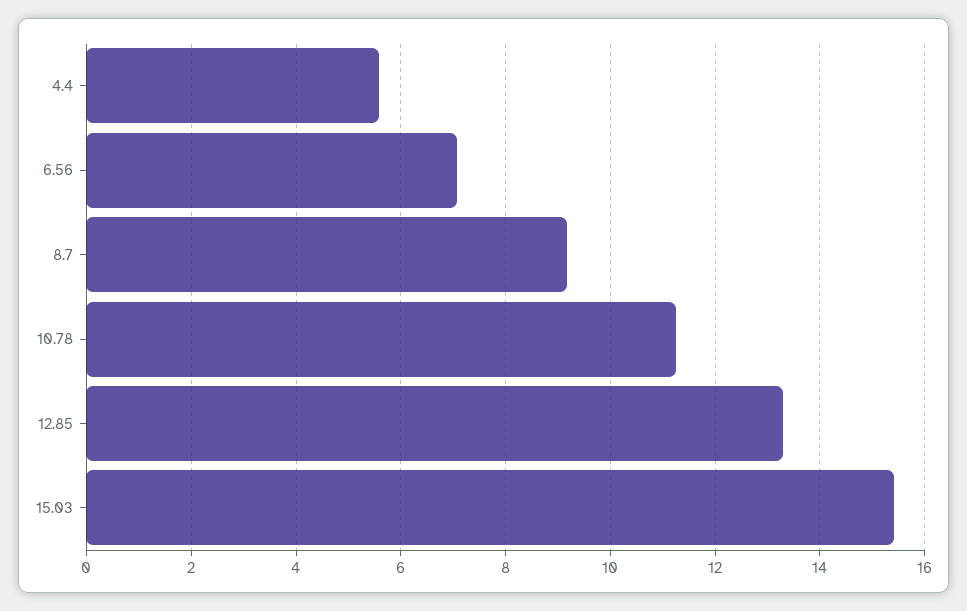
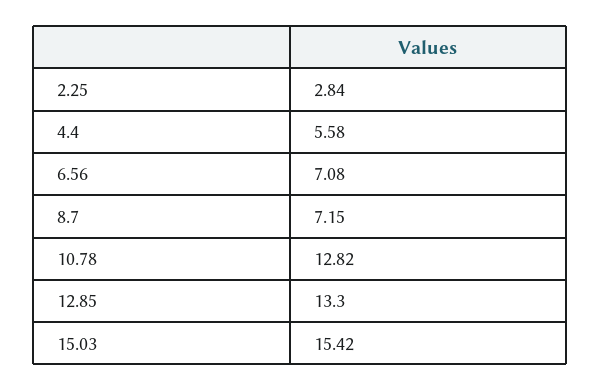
  {
    "4.4": 5.58,
    "6.56": 7.08,
-   "8.7": 9.2,
+   "8.7": 7.15,
-   "10.78": 11.2,
+   "10.78": 12.82,
    "12.85": 13.3,
-   "15.03": 15.42
+   "15.03": 15.42,
+   "2.25": 2.84
  }

